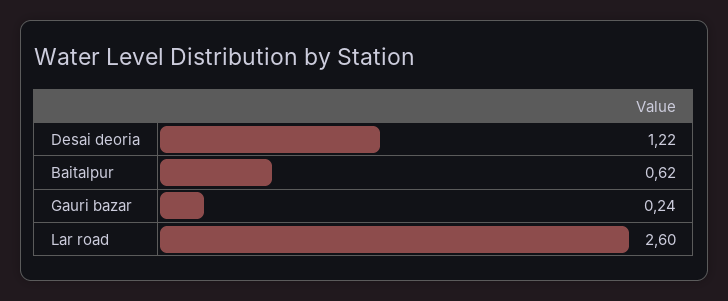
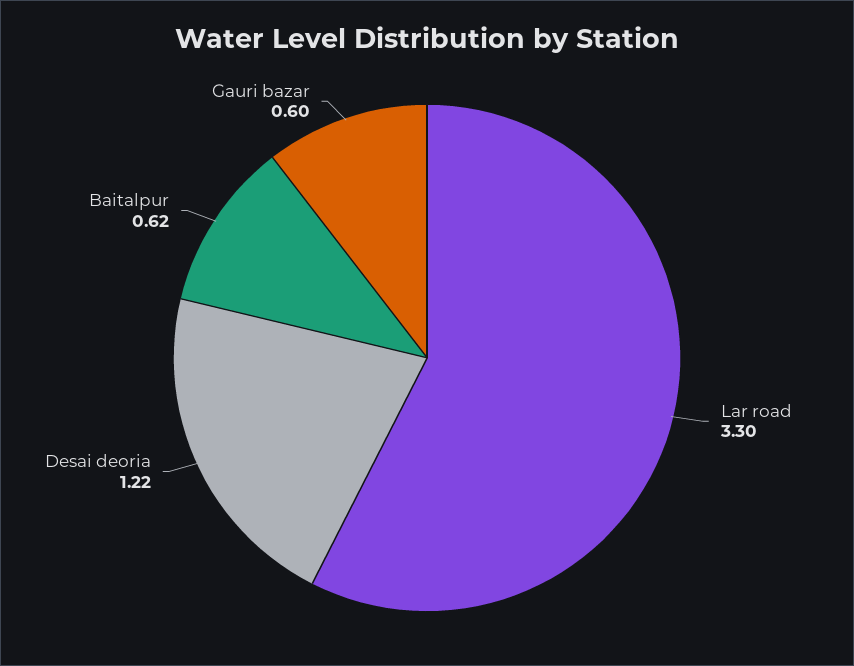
  {
    "Desai deoria": 1.22,
    "Baitalpur": 0.62,
-   "Gauri bazar": 0.24,
+   "Gauri bazar": 0.6,
-   "Lar road": 2.6
+   "Lar road": 3.3
  }

